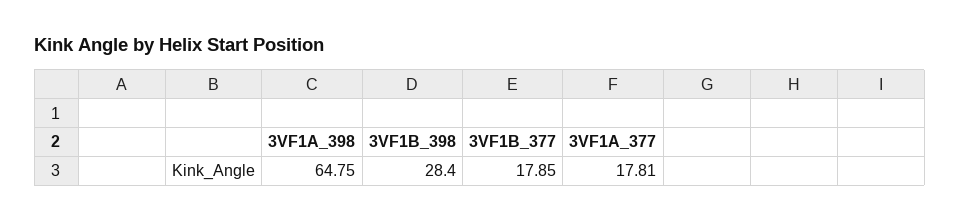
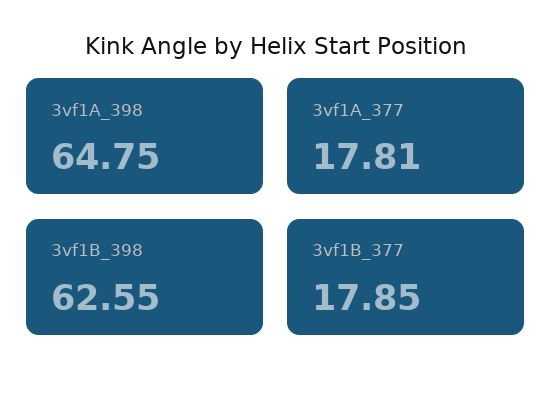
  {
    "3VF1A_398": 64.75,
-   "3VF1B_398": 28.4,
+   "3VF1B_398": 62.55,
    "3VF1B_377": 17.85,
    "3VF1A_377": 17.81
  }

